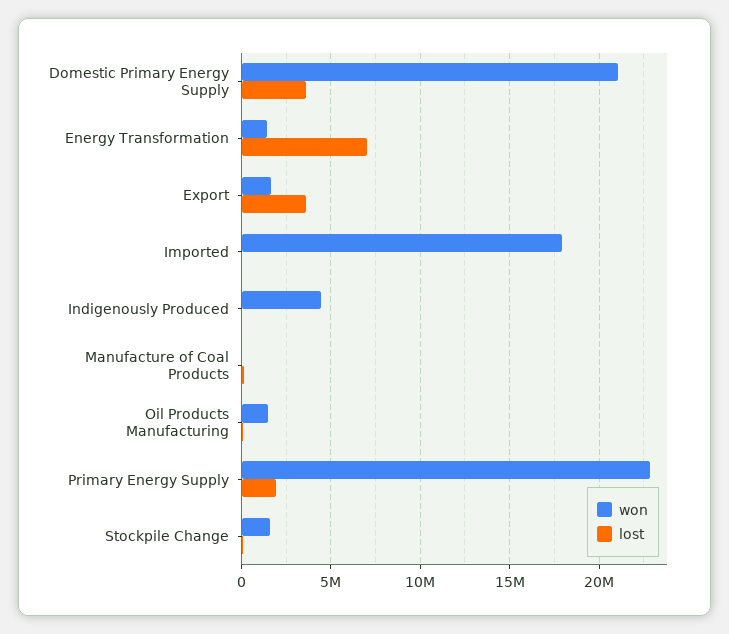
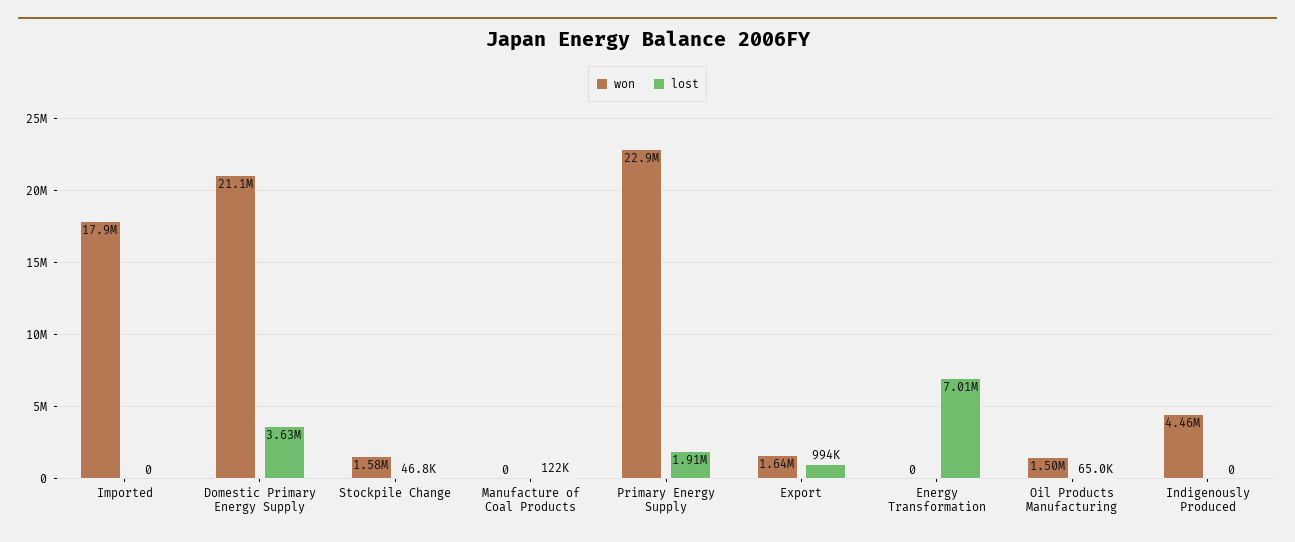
  {
    "won": {
      "Domestic Primary Energy Supply": 21100000,
-     "Energy Transformation": 1500000,
+     "Energy Transformation": 0,
      "Export": 1640000,
      "Imported": 17900000,
      "Indigenously Produced": 4460000,
      "Manufacture of Coal Products": 0,
      "Oil Products Manufacturing": 1500000,
      "Primary Energy Supply": 22900000,
      "Stockpile Change": 1580000
    },
    "lost": {
      "Domestic Primary Energy Supply": 3630000,
      "Energy Transformation": 7010000,
-     "Export": 3500000,
+     "Export": 994000,
      "Imported": 0,
      "Indigenously Produced": 0,
      "Manufacture of Coal Products": 122000,
      "Oil Products Manufacturing": 65000,
      "Primary Energy Supply": 1910000,
      "Stockpile Change": 46800
    }
  }

